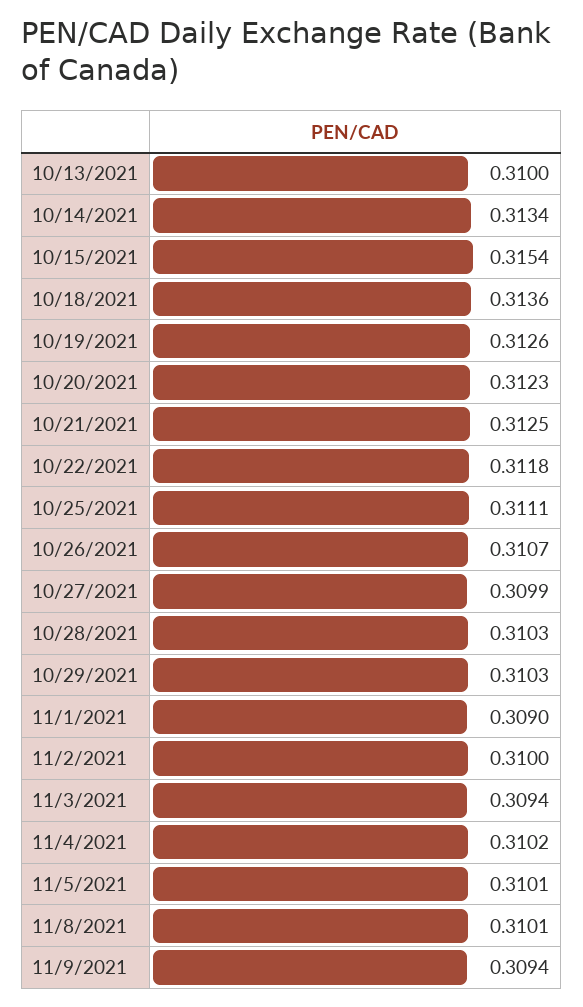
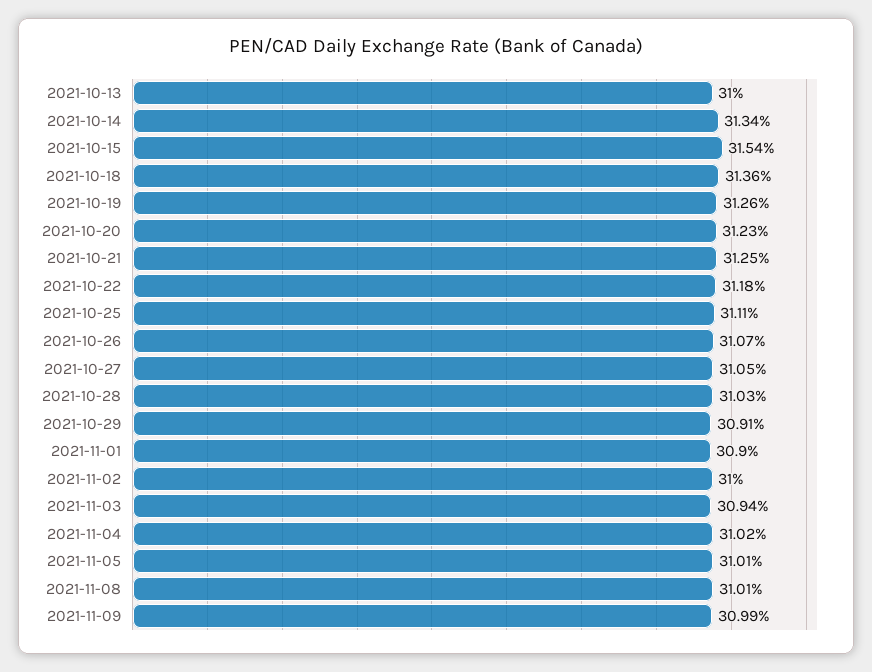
  {
    "10/13/2021": 0.31,
    "10/14/2021": 0.3134,
    "10/15/2021": 0.3154,
    "10/18/2021": 0.3136,
    "10/19/2021": 0.3126,
    "10/20/2021": 0.3123,
    "10/21/2021": 0.3125,
    "10/22/2021": 0.3118,
    "10/25/2021": 0.3111,
    "10/26/2021": 0.3107,
-   "10/27/2021": 0.3099,
+   "10/27/2021": 0.3105,
    "10/28/2021": 0.3103,
-   "10/29/2021": 0.3103,
+   "10/29/2021": 0.3091,
    "11/1/2021": 0.309,
    "11/2/2021": 0.31,
    "11/3/2021": 0.3094,
    "11/4/2021": 0.3102,
    "11/5/2021": 0.3101,
    "11/8/2021": 0.3101,
-   "11/9/2021": 0.3094
+   "11/9/2021": 0.3099
  }

